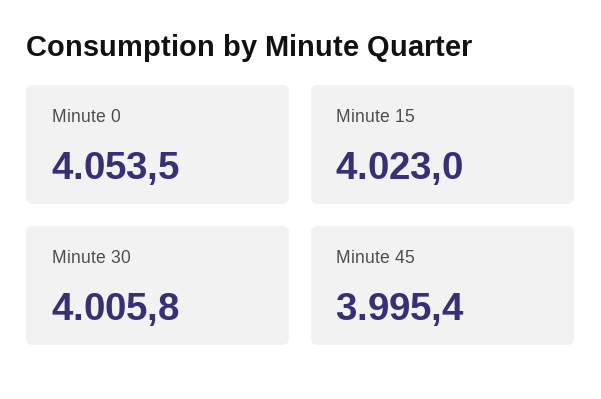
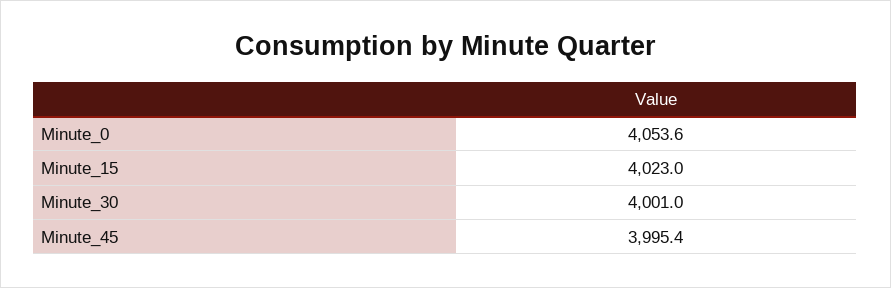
  {
-   "Minute 0": 4053.5,
+   "Minute 0": 4053.6,
    "Minute 15": 4023,
-   "Minute 30": 4005.8,
+   "Minute 30": 4001,
    "Minute 45": 3995.4
  }

